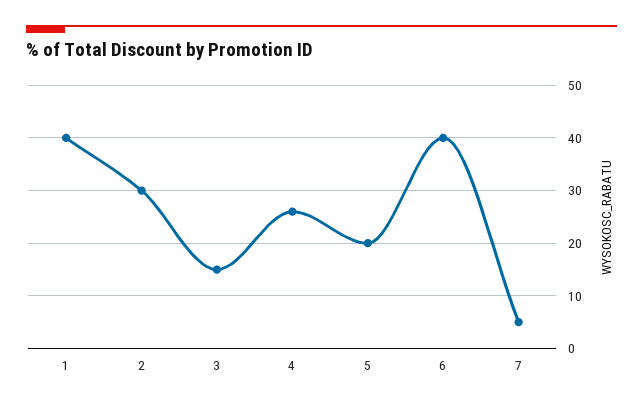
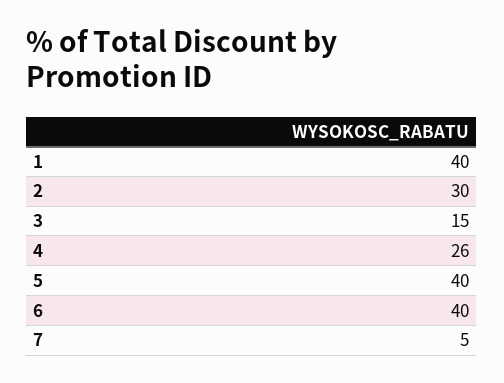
  {
    "1": 40,
    "2": 30,
    "3": 15,
    "4": 26,
-   "5": 20,
+   "5": 40,
    "6": 40,
    "7": 5
  }

